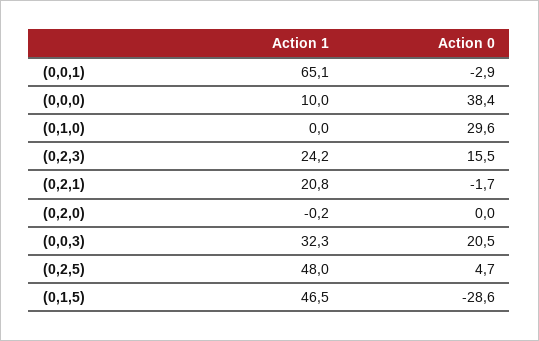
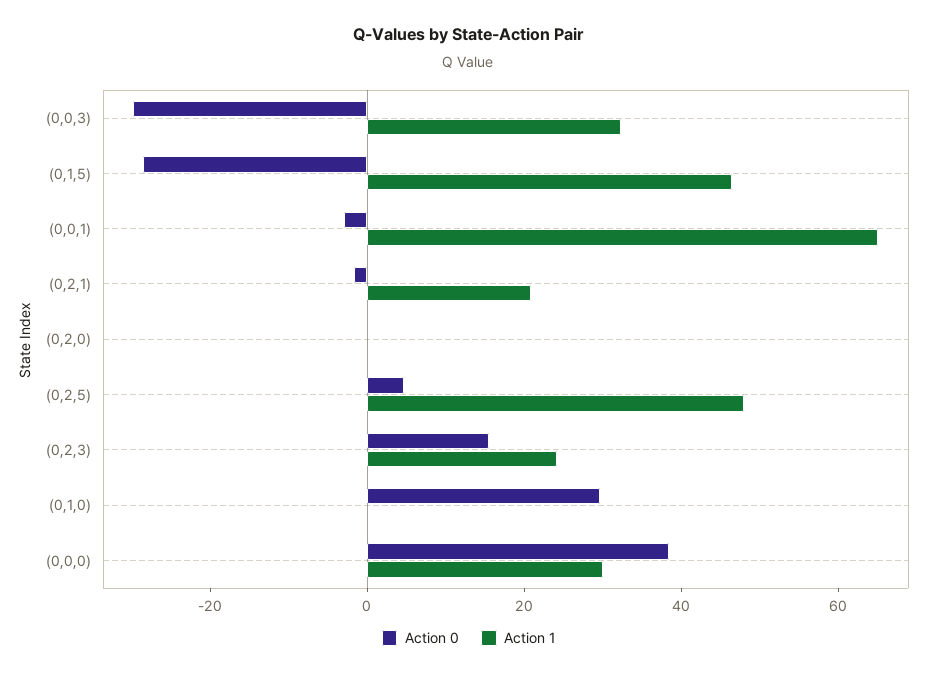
  {
    "Action 1": {
      "(0,0,1)": 65.1,
-     "(0,0,0)": 10,
+     "(0,0,0)": 30,
      "(0,1,0)": 0,
      "(0,2,3)": 24.2,
      "(0,2,1)": 20.8,
      "(0,2,0)": -0.2,
      "(0,0,3)": 32.3,
      "(0,2,5)": 48,
      "(0,1,5)": 46.5
    },
    "Action 0": {
      "(0,0,1)": -2.9,
      "(0,0,0)": 38.4,
      "(0,1,0)": 29.6,
      "(0,2,3)": 15.5,
      "(0,2,1)": -1.7,
      "(0,2,0)": 0,
-     "(0,0,3)": 20.5,
+     "(0,0,3)": -30,
      "(0,2,5)": 4.7,
      "(0,1,5)": -28.6
    }
  }

